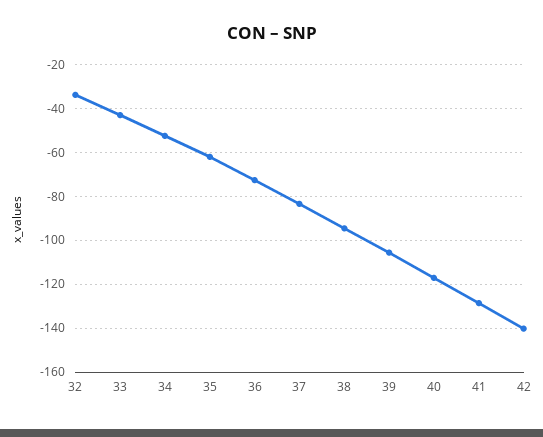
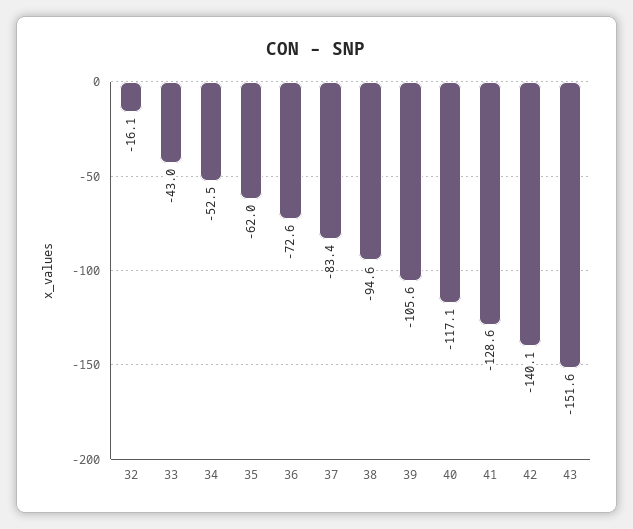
  {
-   "32": -35,
+   "32": -16.1,
    "33": -43,
    "34": -52.5,
    "35": -62,
    "36": -72.6,
    "37": -83.4,
    "38": -94.6,
    "39": -105.6,
    "40": -117.1,
    "41": -128.6,
-   "42": -140.1
+   "42": -140.1,
+   "43": -151.6
  }

